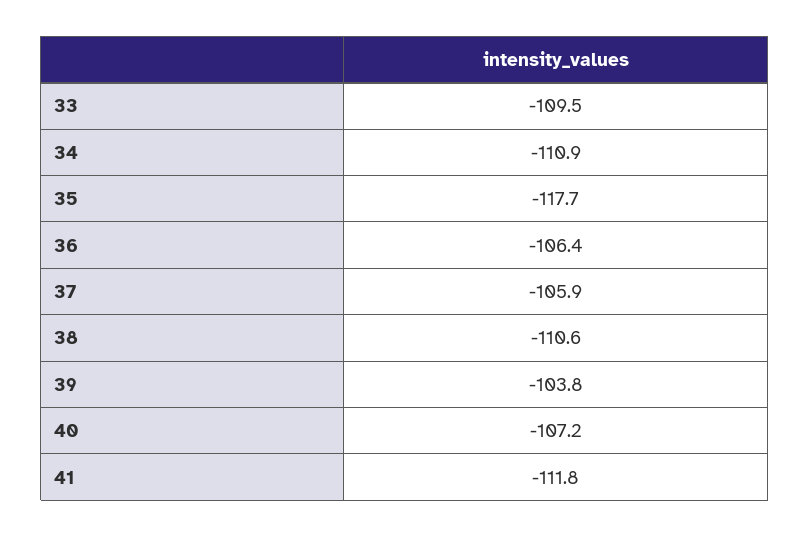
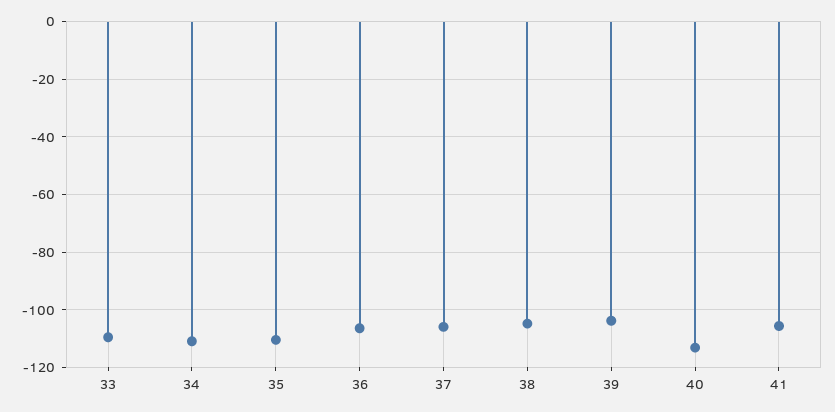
  {
    "33": -109.5,
    "34": -110.9,
-   "35": -117.7,
+   "35": -110,
    "36": -106.4,
    "37": -105.9,
-   "38": -110.6,
+   "38": -105,
    "39": -103.8,
-   "40": -107.2,
+   "40": -112.5,
-   "41": -111.8
+   "41": -105
  }

